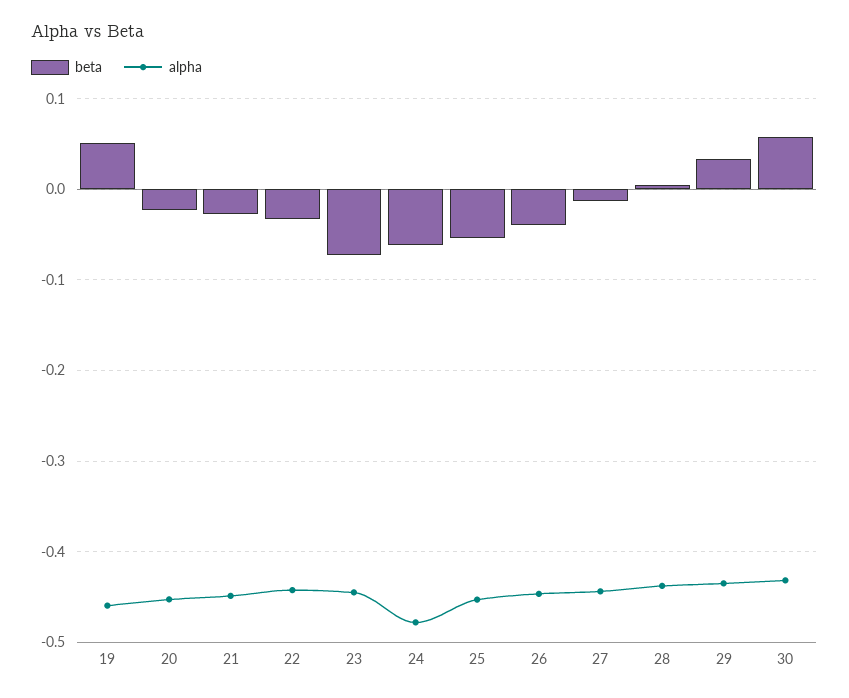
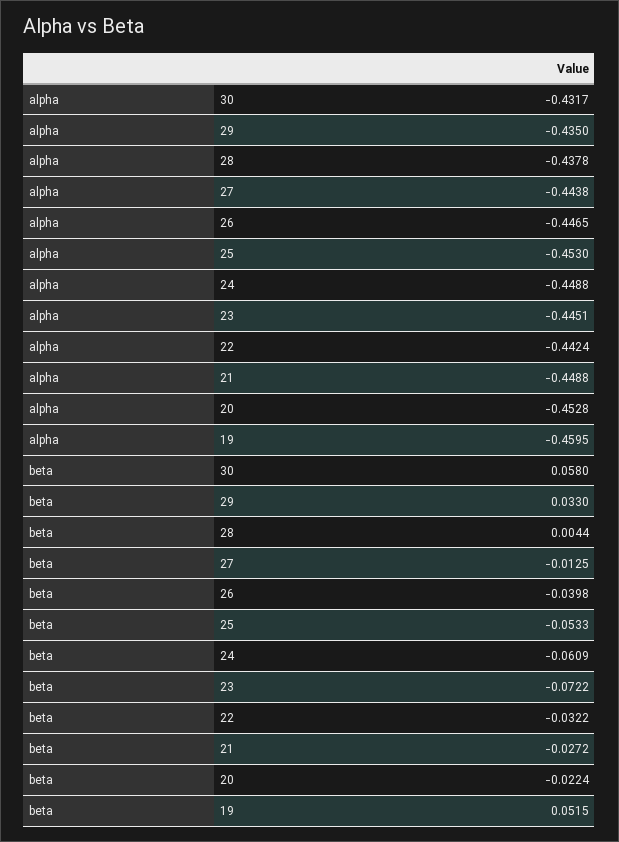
  {
    "beta": {
      "19": 0.0515,
      "20": -0.0224,
      "21": -0.0272,
      "22": -0.0322,
      "23": -0.0722,
      "24": -0.0609,
      "25": -0.0533,
      "26": -0.0398,
      "27": -0.0125,
      "28": 0.0044,
      "29": 0.033,
      "30": 0.058
    },
    "alpha": {
      "19": -0.4595,
      "20": -0.4528,
      "21": -0.4488,
      "22": -0.4424,
      "23": -0.4451,
-     "24": -0.48,
+     "24": -0.4488,
      "25": -0.453,
      "26": -0.4465,
      "27": -0.4438,
      "28": -0.4378,
      "29": -0.435,
      "30": -0.4317
    }
  }

